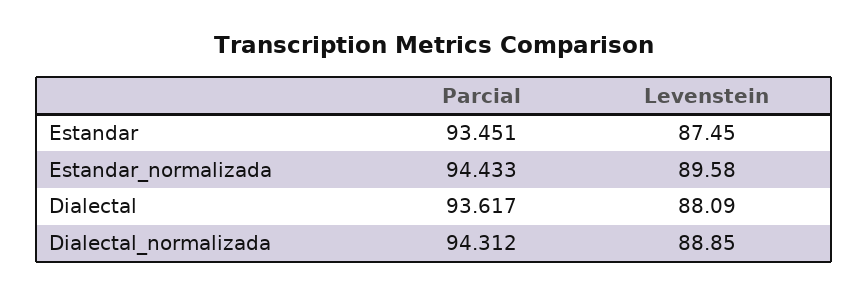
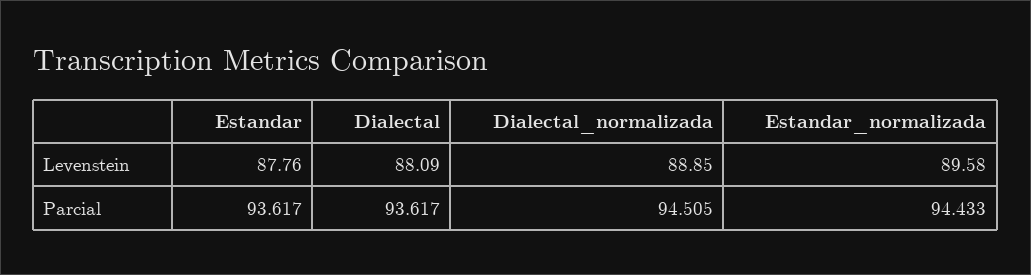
  {
    "Parcial": {
-     "Estandar": 93.451,
+     "Estandar": 93.617,
      "Estandar_normalizada": 94.433,
      "Dialectal": 93.617,
-     "Dialectal_normalizada": 94.312
+     "Dialectal_normalizada": 94.505
    },
    "Levenstein": {
-     "Estandar": 87.45,
+     "Estandar": 87.76,
      "Estandar_normalizada": 89.58,
      "Dialectal": 88.09,
      "Dialectal_normalizada": 88.85
    }
  }

